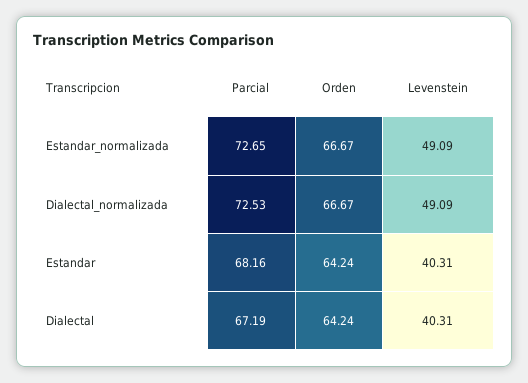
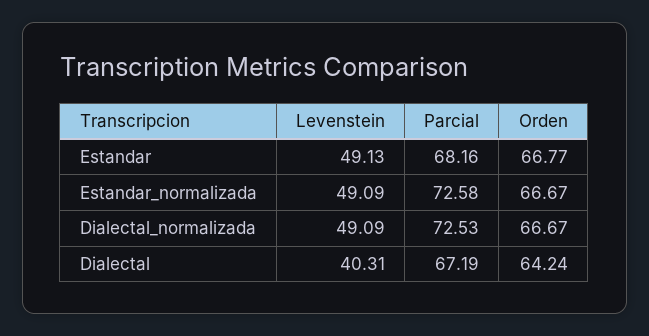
  {
    "Parcial": {
-     "Estandar_normalizada": 72.65,
+     "Estandar_normalizada": 72.58,
      "Dialectal_normalizada": 72.53,
      "Estandar": 68.16,
      "Dialectal": 67.19
    },
    "Orden": {
      "Estandar_normalizada": 66.67,
      "Dialectal_normalizada": 66.67,
-     "Estandar": 64.24,
+     "Estandar": 66.77,
      "Dialectal": 64.24
    },
    "Levenstein": {
      "Estandar_normalizada": 49.09,
      "Dialectal_normalizada": 49.09,
-     "Estandar": 40.31,
+     "Estandar": 49.13,
      "Dialectal": 40.31
    }
  }

